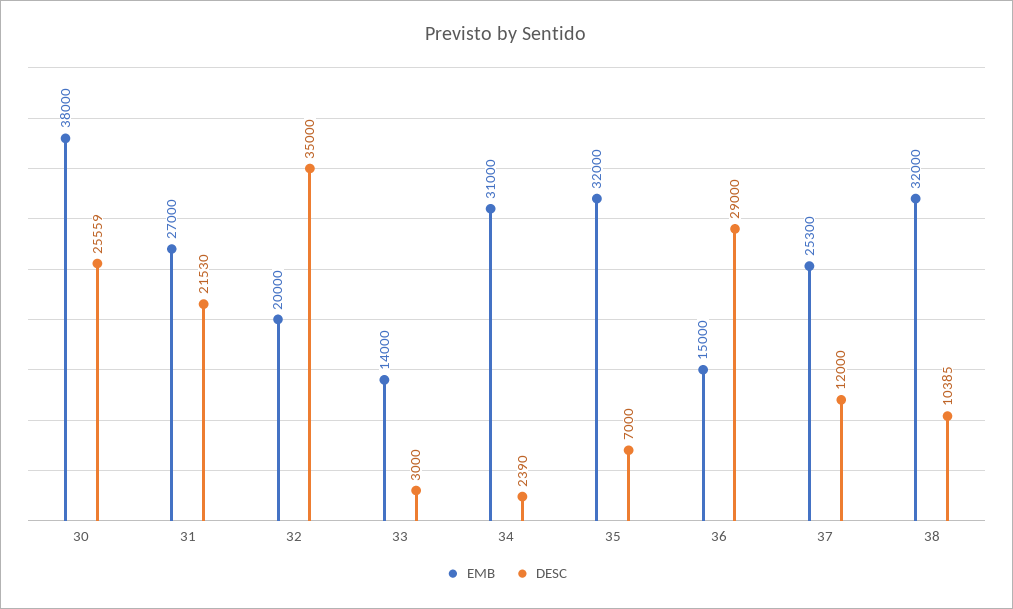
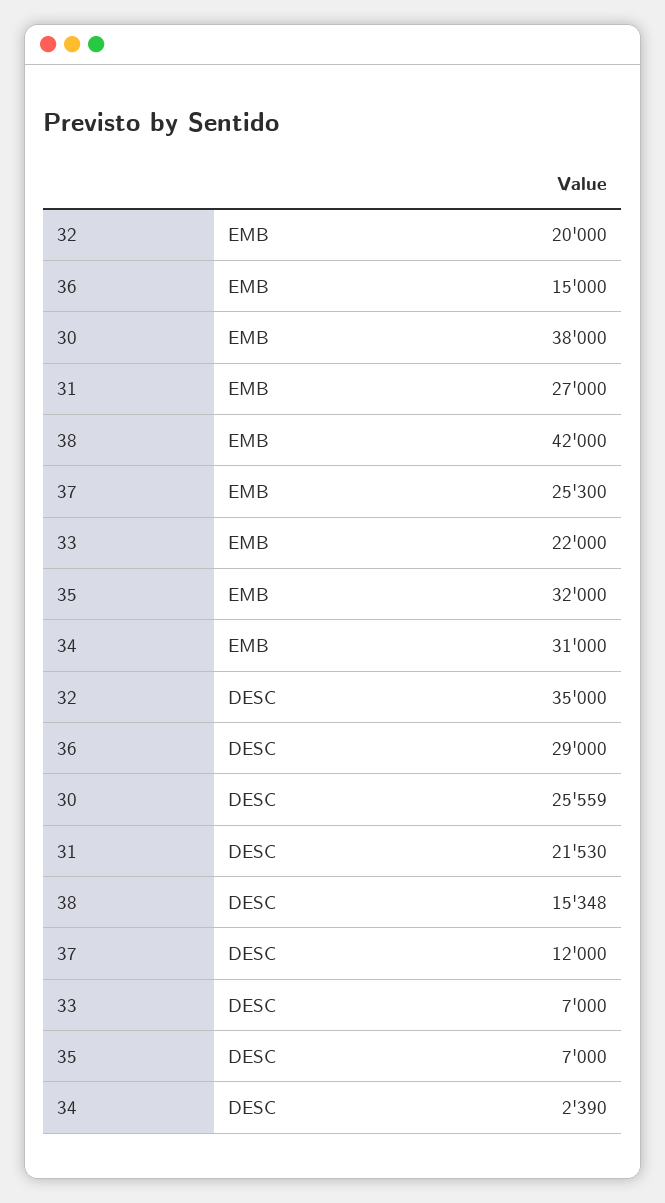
  {
    "EMB": {
      "30": 38000,
      "31": 27000,
      "32": 20000,
-     "33": 14000,
+     "33": 22000,
      "34": 31000,
      "35": 32000,
      "36": 15000,
      "37": 25300,
-     "38": 32000
+     "38": 42000
    },
    "DESC": {
      "30": 25559,
      "31": 21530,
      "32": 35000,
-     "33": 3000,
+     "33": 7000,
      "34": 2390,
      "35": 7000,
      "36": 29000,
      "37": 12000,
-     "38": 10385
+     "38": 15348
    }
  }

